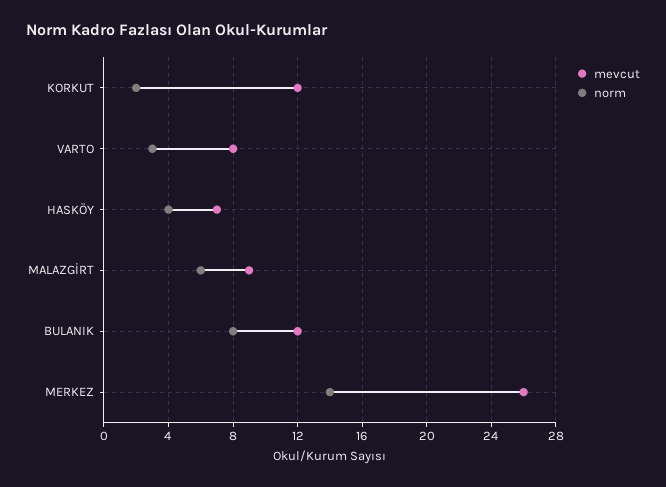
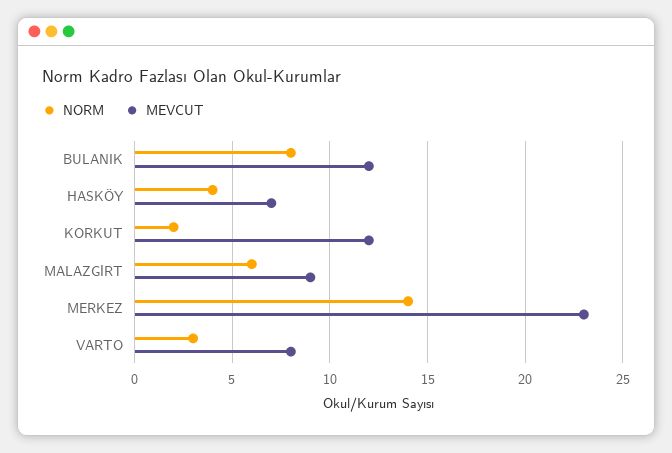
  {
    "mevcut": {
      "KORKUT": 12,
      "VARTO": 8,
      "HASKÖY": 7,
      "MALAZGİRT": 9,
      "BULANIK": 12,
-     "MERKEZ": 26
+     "MERKEZ": 23
    },
    "norm": {
      "KORKUT": 2,
      "VARTO": 3,
      "HASKÖY": 4,
      "MALAZGİRT": 6,
      "BULANIK": 8,
      "MERKEZ": 14
    }
  }

